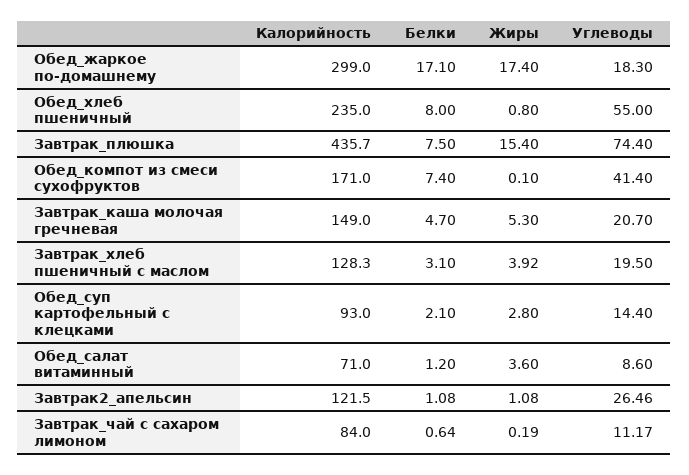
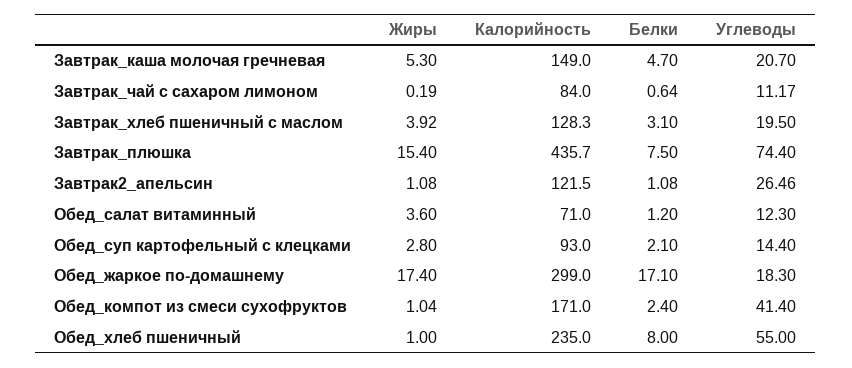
  {
    "Калорийность": {
      "Обед_жаркое по-домашнему": 299,
      "Обед_хлеб пшеничный": 235,
      "Завтрак_плюшка": 435.7,
      "Обед_компот из смеси сухофруктов": 171,
      "Завтрак_каша молочая гречневая": 149,
      "Завтрак_хлеб пшеничный с маслом": 128.3,
      "Обед_суп картофельный с клецками": 93,
      "Обед_салат витаминный": 71,
      "Завтрак2_апельсин": 121.5,
      "Завтрак_чай с сахаром лимоном": 84
    },
    "Белки": {
      "Обед_жаркое по-домашнему": 17.1,
      "Обед_хлеб пшеничный": 8,
      "Завтрак_плюшка": 7.5,
-     "Обед_компот из смеси сухофруктов": 7.4,
+     "Обед_компот из смеси сухофруктов": 2.4,
      "Завтрак_каша молочая гречневая": 4.7,
      "Завтрак_хлеб пшеничный с маслом": 3.1,
      "Обед_суп картофельный с клецками": 2.1,
      "Обед_салат витаминный": 1.2,
      "Завтрак2_апельсин": 1.08,
      "Завтрак_чай с сахаром лимоном": 0.64
    },
    "Жиры": {
      "Обед_жаркое по-домашнему": 17.4,
-     "Обед_хлеб пшеничный": 0.8,
+     "Обед_хлеб пшеничный": 1,
      "Завтрак_плюшка": 15.4,
-     "Обед_компот из смеси сухофруктов": 0.1,
+     "Обед_компот из смеси сухофруктов": 1.04,
      "Завтрак_каша молочая гречневая": 5.3,
      "Завтрак_хлеб пшеничный с маслом": 3.92,
      "Обед_суп картофельный с клецками": 2.8,
      "Обед_салат витаминный": 3.6,
      "Завтрак2_апельсин": 1.08,
      "Завтрак_чай с сахаром лимоном": 0.19
    },
    "Углеводы": {
      "Обед_жаркое по-домашнему": 18.3,
      "Обед_хлеб пшеничный": 55,
      "Завтрак_плюшка": 74.4,
      "Обед_компот из смеси сухофруктов": 41.4,
      "Завтрак_каша молочая гречневая": 20.7,
      "Завтрак_хлеб пшеничный с маслом": 19.5,
      "Обед_суп картофельный с клецками": 14.4,
-     "Обед_салат витаминный": 8.6,
+     "Обед_салат витаминный": 12.3,
      "Завтрак2_апельсин": 26.46,
      "Завтрак_чай с сахаром лимоном": 11.17
    }
  }

